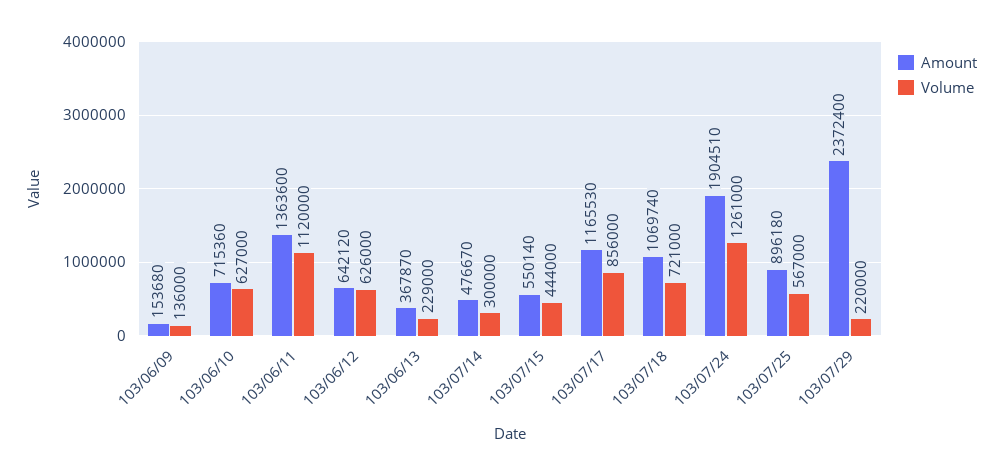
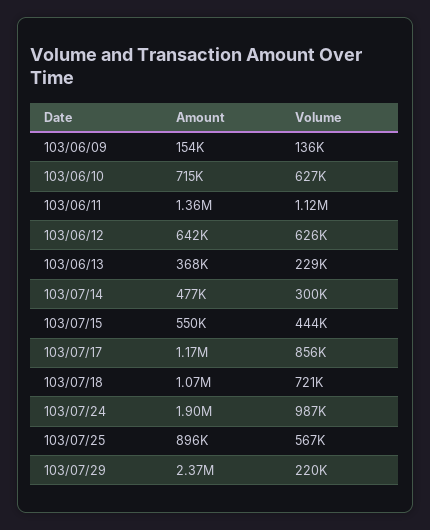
  {
    "Amount": {
      "103/06/09": 153680,
      "103/06/10": 715360,
      "103/06/11": 1363600,
      "103/06/12": 642120,
      "103/06/13": 367870,
      "103/07/14": 476670,
      "103/07/15": 550140,
      "103/07/17": 1165530,
      "103/07/18": 1069740,
      "103/07/24": 1904510,
      "103/07/25": 896180,
      "103/07/29": 2372400
    },
    "Volume": {
      "103/06/09": 136000,
      "103/06/10": 627000,
      "103/06/11": 1120000,
      "103/06/12": 626000,
      "103/06/13": 229000,
      "103/07/14": 300000,
      "103/07/15": 444000,
      "103/07/17": 856000,
      "103/07/18": 721000,
-     "103/07/24": 1261000,
+     "103/07/24": 987000,
      "103/07/25": 567000,
      "103/07/29": 220000
    }
  }

